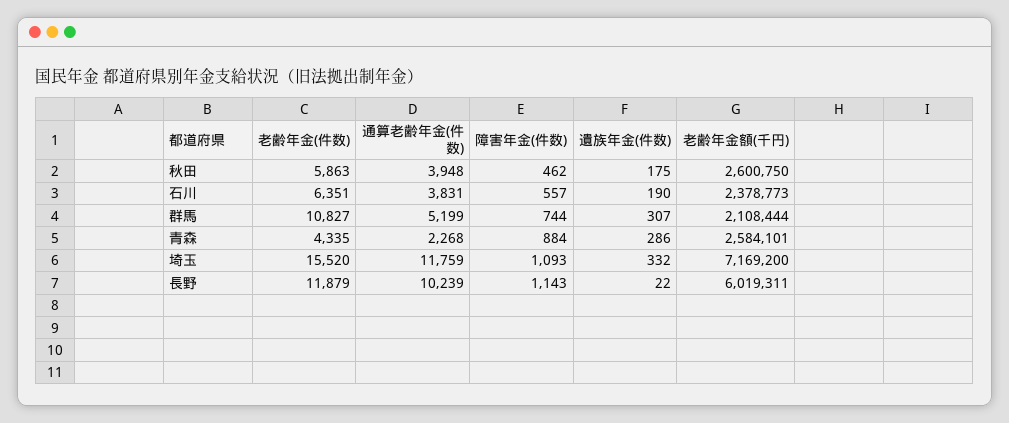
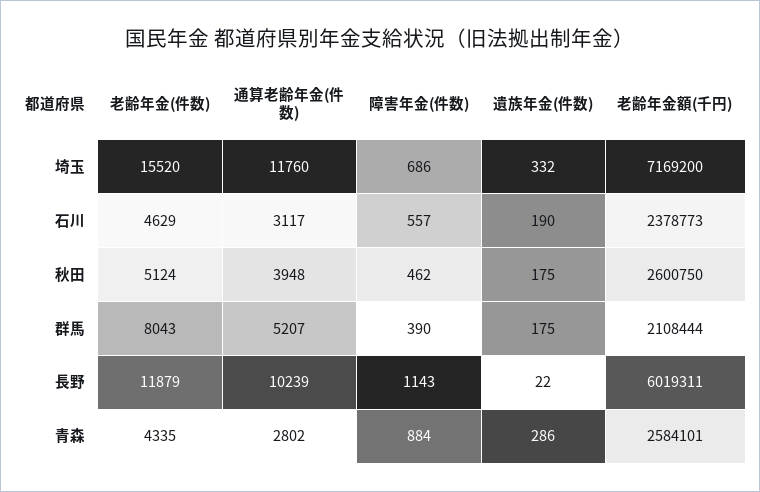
  {
    "老齢年金(件数)": {
-     "秋田": 5863,
+     "秋田": 5124,
-     "石川": 6351,
+     "石川": 4629,
-     "群馬": 10827,
+     "群馬": 8043,
      "青森": 4335,
      "埼玉": 15520,
      "長野": 11879
    },
    "通算老齢年金(件数)": {
      "秋田": 3948,
-     "石川": 3831,
+     "石川": 3117,
-     "群馬": 5199,
+     "群馬": 5207,
-     "青森": 2268,
+     "青森": 2802,
-     "埼玉": 11759,
+     "埼玉": 11760,
      "長野": 10239
    },
    "障害年金(件数)": {
      "秋田": 462,
      "石川": 557,
-     "群馬": 744,
+     "群馬": 390,
      "青森": 884,
-     "埼玉": 1093,
+     "埼玉": 686,
      "長野": 1143
    },
    "遺族年金(件数)": {
      "秋田": 175,
      "石川": 190,
-     "群馬": 307,
+     "群馬": 175,
      "青森": 286,
      "埼玉": 332,
      "長野": 22
    },
    "老齢年金額(千円)": {
      "秋田": 2600750,
      "石川": 2378773,
      "群馬": 2108444,
      "青森": 2584101,
      "埼玉": 7169200,
      "長野": 6019311
    }
  }

